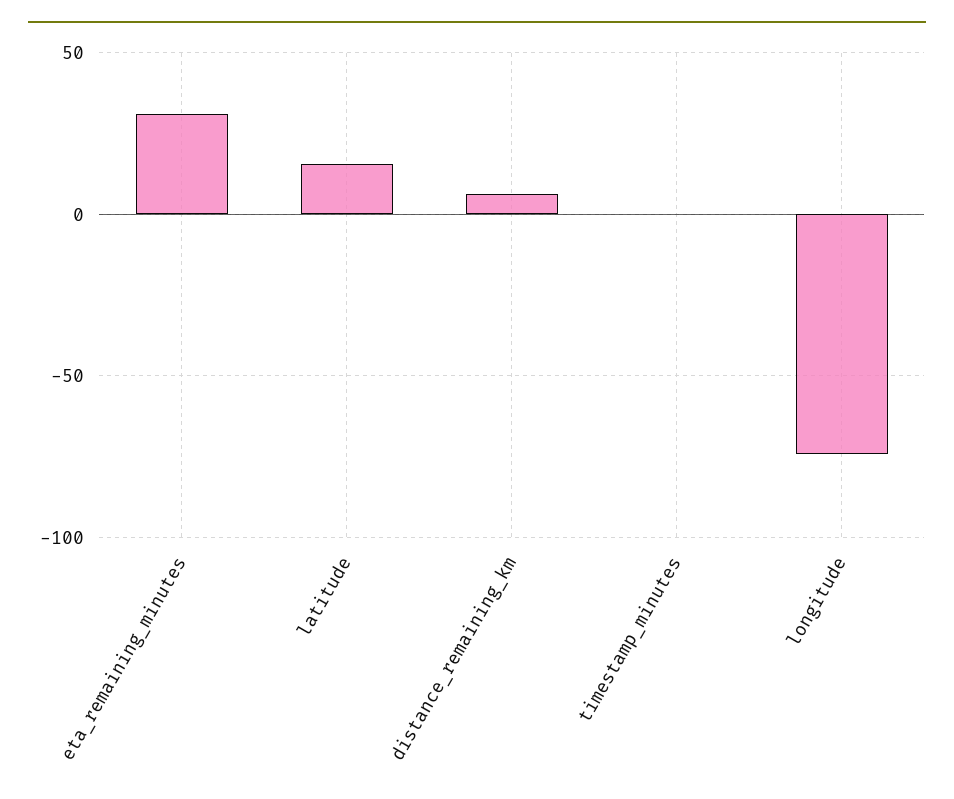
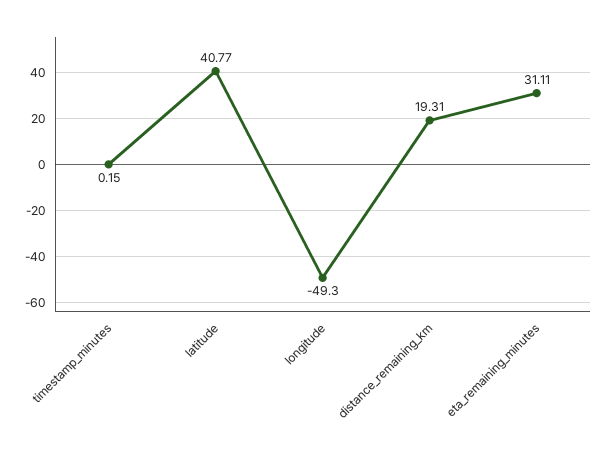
  {
    "eta_remaining_minutes": 31.11,
-   "latitude": 15,
+   "latitude": 40.77,
-   "distance_remaining_km": 5,
+   "distance_remaining_km": 19.31,
    "timestamp_minutes": 0.15,
-   "longitude": -75
+   "longitude": -49.3
  }

